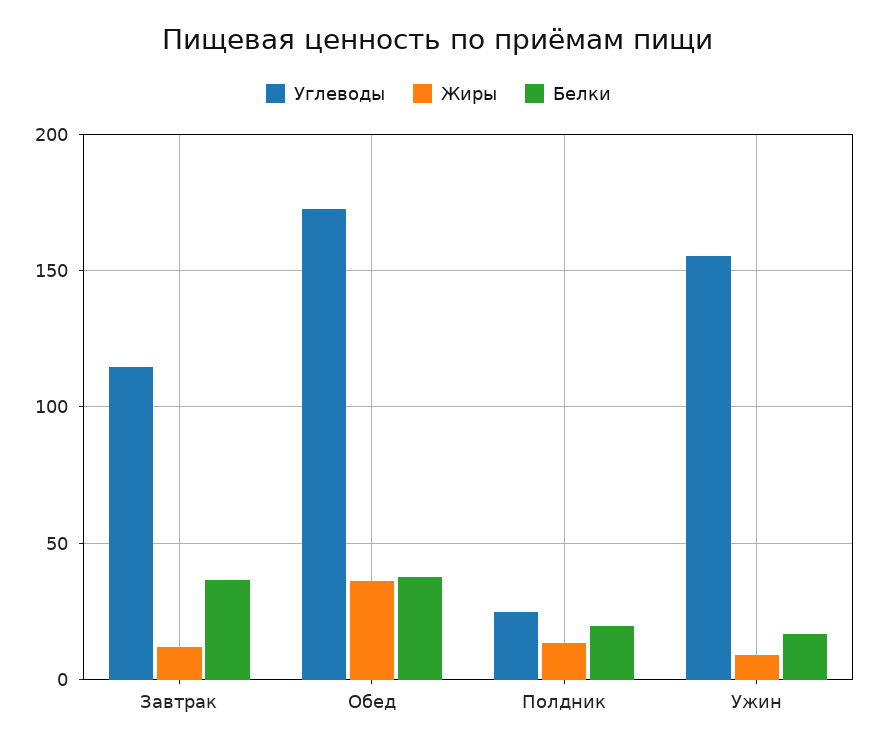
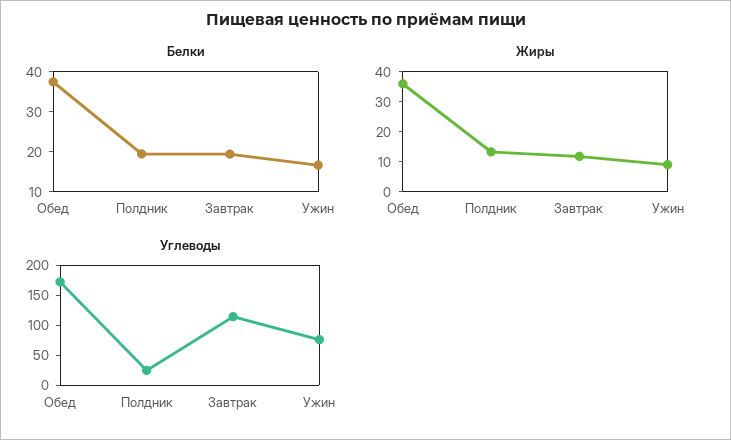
  {
    "Углеводы": {
      "Завтрак": 115,
      "Обед": 175,
      "Полдник": 25,
-     "Ужин": 155
+     "Ужин": 75
    },
    "Жиры": {
      "Завтрак": 10,
      "Обед": 35,
      "Полдник": 15,
      "Ужин": 10
    },
    "Белки": {
-     "Завтрак": 35,
+     "Завтрак": 20,
      "Обед": 37.5,
      "Полдник": 20,
      "Ужин": 17.5
    }
  }

